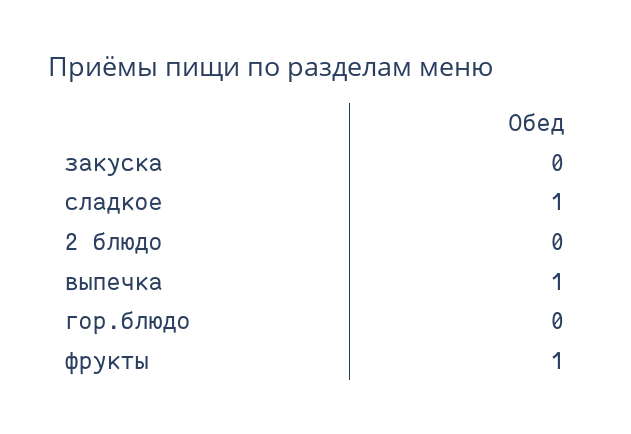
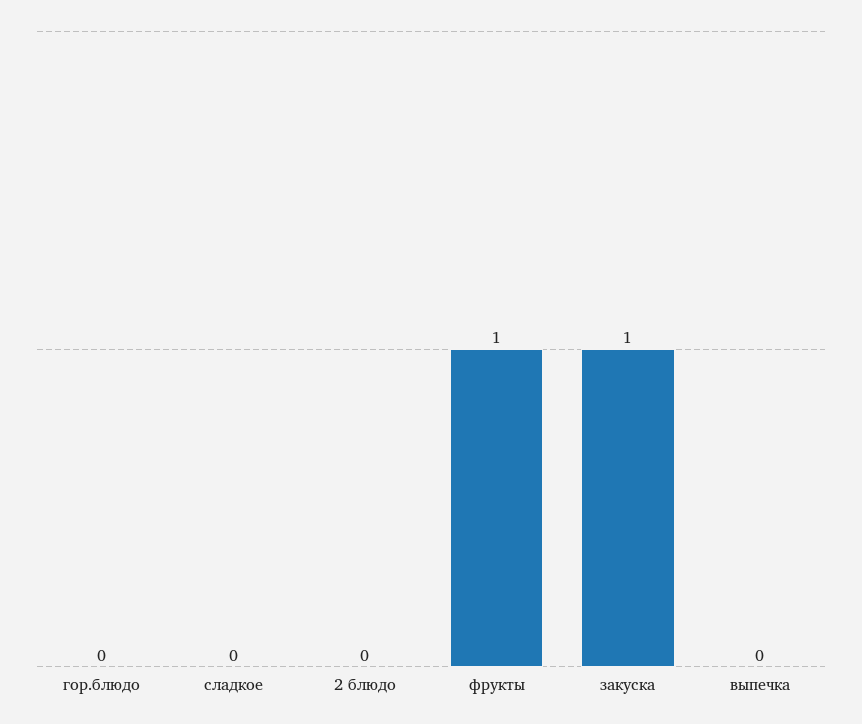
  {
-   "закуска": 0,
+   "закуска": 1,
-   "сладкое": 1,
+   "сладкое": 0,
    "2 блюдо": 0,
-   "выпечка": 1,
+   "выпечка": 0,
    "гор.блюдо": 0,
    "фрукты": 1
  }

